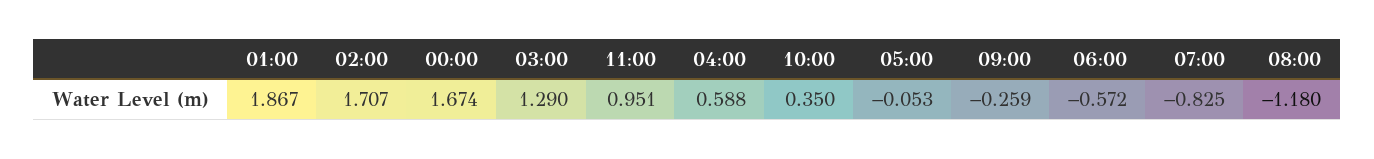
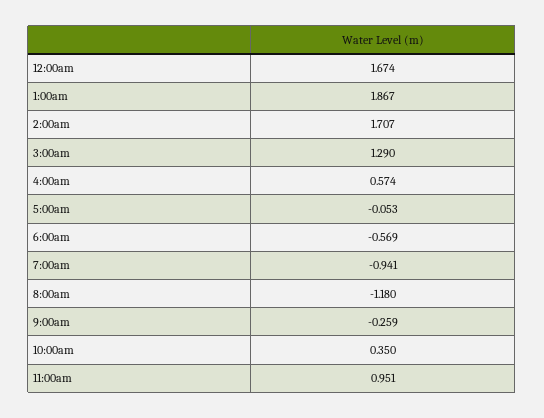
  {
    "01:00": 1.867,
    "02:00": 1.707,
    "00:00": 1.674,
    "03:00": 1.29,
    "11:00": 0.951,
-   "04:00": 0.588,
+   "04:00": 0.574,
    "10:00": 0.35,
    "05:00": -0.053,
    "09:00": -0.259,
-   "06:00": -0.572,
+   "06:00": -0.569,
-   "07:00": -0.825,
+   "07:00": -0.941,
    "08:00": -1.18
  }

